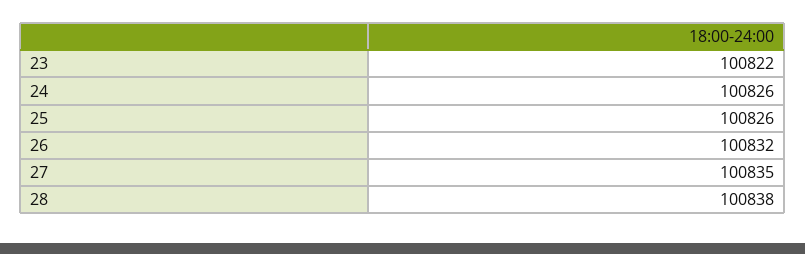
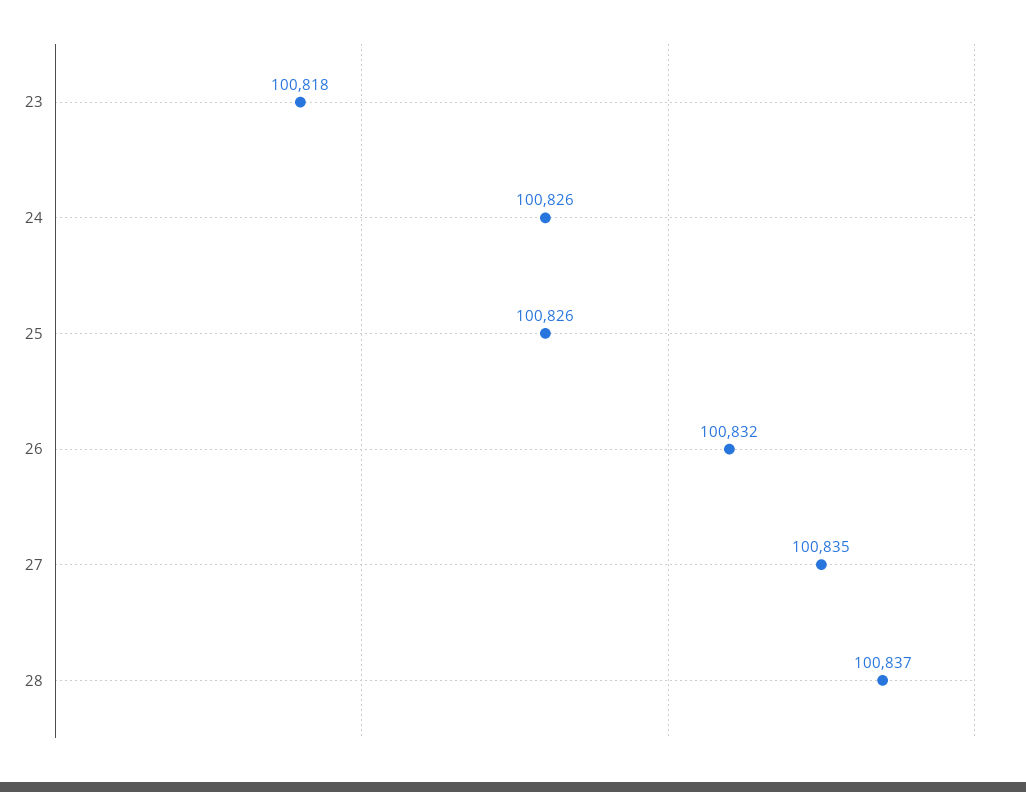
  {
-   "23": 100822,
+   "23": 100818,
    "24": 100826,
    "25": 100826,
    "26": 100832,
    "27": 100835,
-   "28": 100838
+   "28": 100837
  }

